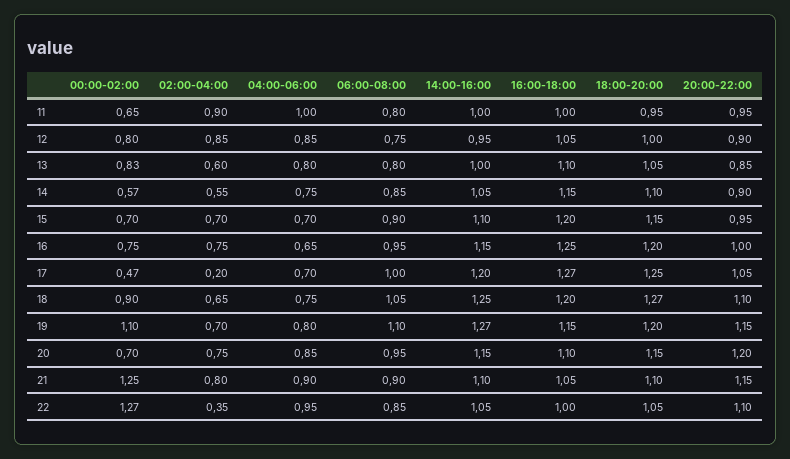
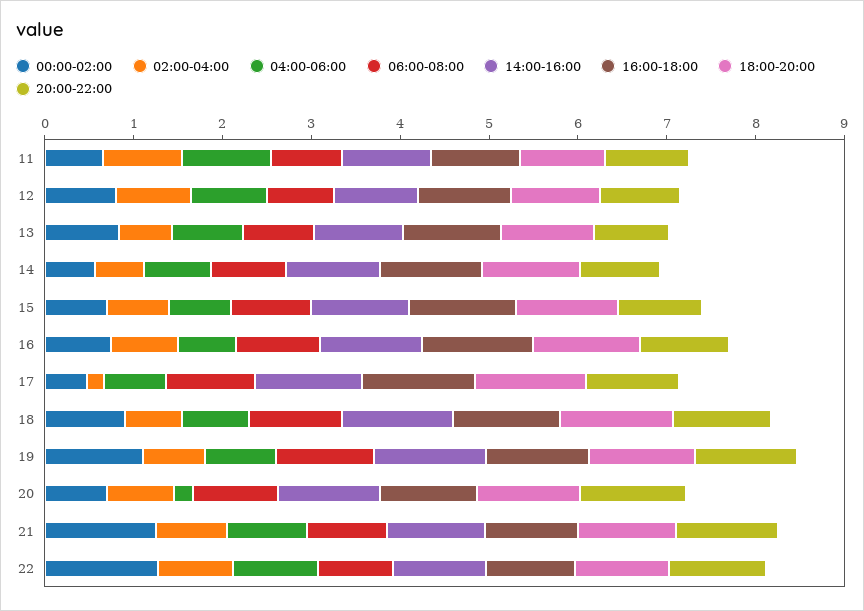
  {
    "00:00-02:00": {
      "11": 0.65,
      "12": 0.8,
      "13": 0.83,
      "14": 0.57,
      "15": 0.7,
      "16": 0.75,
      "17": 0.47,
      "18": 0.9,
      "19": 1.1,
      "20": 0.7,
      "21": 1.25,
      "22": 1.27
    },
    "02:00-04:00": {
      "11": 0.9,
      "12": 0.85,
      "13": 0.6,
      "14": 0.55,
      "15": 0.7,
      "16": 0.75,
      "17": 0.2,
      "18": 0.65,
      "19": 0.7,
      "20": 0.75,
      "21": 0.8,
-     "22": 0.35
+     "22": 0.8
    },
    "04:00-06:00": {
      "11": 1,
      "12": 0.85,
      "13": 0.8,
      "14": 0.75,
      "15": 0.7,
      "16": 0.65,
      "17": 0.7,
      "18": 0.75,
      "19": 0.8,
-     "20": 0.85,
+     "20": 0.2,
      "21": 0.9,
      "22": 0.95
    },
    "06:00-08:00": {
      "11": 0.8,
      "12": 0.75,
      "13": 0.8,
      "14": 0.85,
      "15": 0.9,
      "16": 0.95,
      "17": 1,
      "18": 1.05,
      "19": 1.1,
      "20": 0.95,
      "21": 0.9,
      "22": 0.85
    },
    "14:00-16:00": {
      "11": 1,
      "12": 0.95,
      "13": 1,
      "14": 1.05,
      "15": 1.1,
      "16": 1.15,
      "17": 1.2,
      "18": 1.25,
      "19": 1.27,
      "20": 1.15,
      "21": 1.1,
      "22": 1.05
    },
    "16:00-18:00": {
      "11": 1,
      "12": 1.05,
      "13": 1.1,
      "14": 1.15,
      "15": 1.2,
      "16": 1.25,
      "17": 1.27,
      "18": 1.2,
      "19": 1.15,
      "20": 1.1,
      "21": 1.05,
      "22": 1
    },
    "18:00-20:00": {
      "11": 0.95,
      "12": 1,
      "13": 1.05,
      "14": 1.1,
      "15": 1.15,
      "16": 1.2,
      "17": 1.25,
      "18": 1.27,
      "19": 1.2,
      "20": 1.15,
      "21": 1.1,
      "22": 1.05
    },
    "20:00-22:00": {
      "11": 0.95,
      "12": 0.9,
      "13": 0.85,
      "14": 0.9,
      "15": 0.95,
      "16": 1,
      "17": 1.05,
      "18": 1.1,
      "19": 1.15,
      "20": 1.2,
      "21": 1.15,
      "22": 1.1
    }
  }

